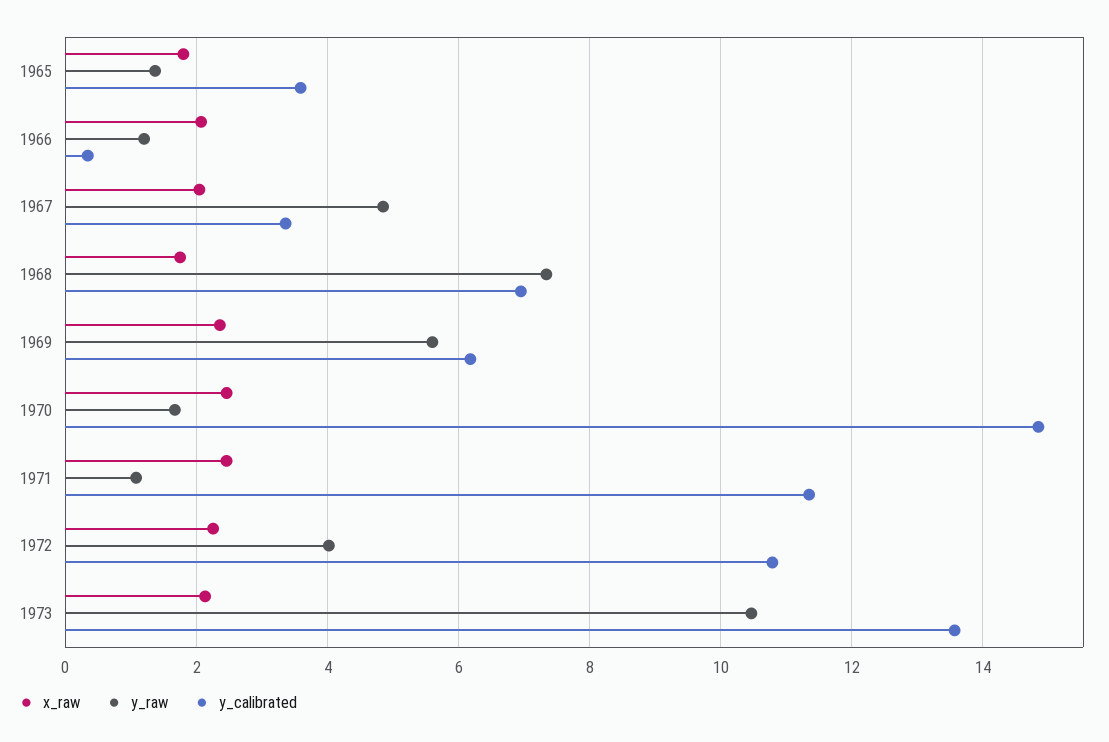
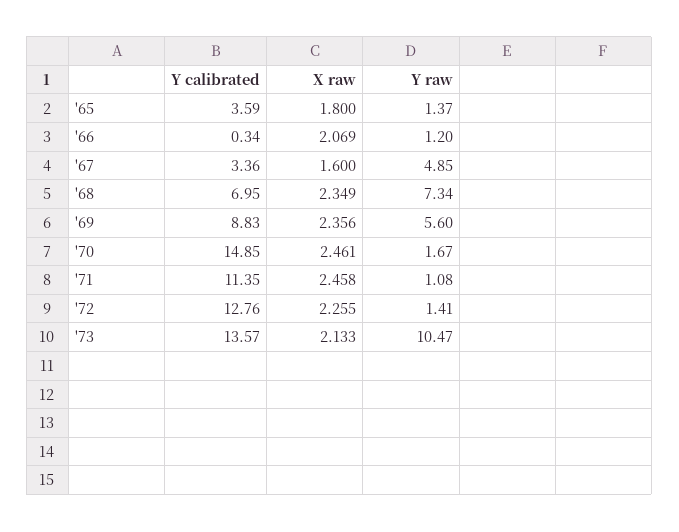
  {
    "x_raw": {
      "1965": 1.8,
      "1966": 2.069,
-     "1967": 2,
+     "1967": 1.6,
-     "1968": 1.8,
+     "1968": 2.349,
      "1969": 2.356,
      "1970": 2.461,
      "1971": 2.458,
      "1972": 2.255,
      "1973": 2.133
    },
    "y_raw": {
      "1965": 1.37,
      "1966": 1.2,
      "1967": 4.85,
      "1968": 7.34,
      "1969": 5.6,
      "1970": 1.67,
      "1971": 1.08,
-     "1972": 4,
+     "1972": 1.41,
      "1973": 10.47
    },
    "y_calibrated": {
      "1965": 3.59,
      "1966": 0.34,
      "1967": 3.36,
      "1968": 6.95,
-     "1969": 6.2,
+     "1969": 8.83,
      "1970": 14.85,
      "1971": 11.35,
-     "1972": 10.8,
+     "1972": 12.76,
      "1973": 13.57
    }
  }

